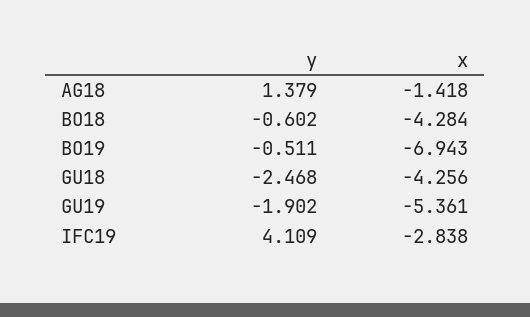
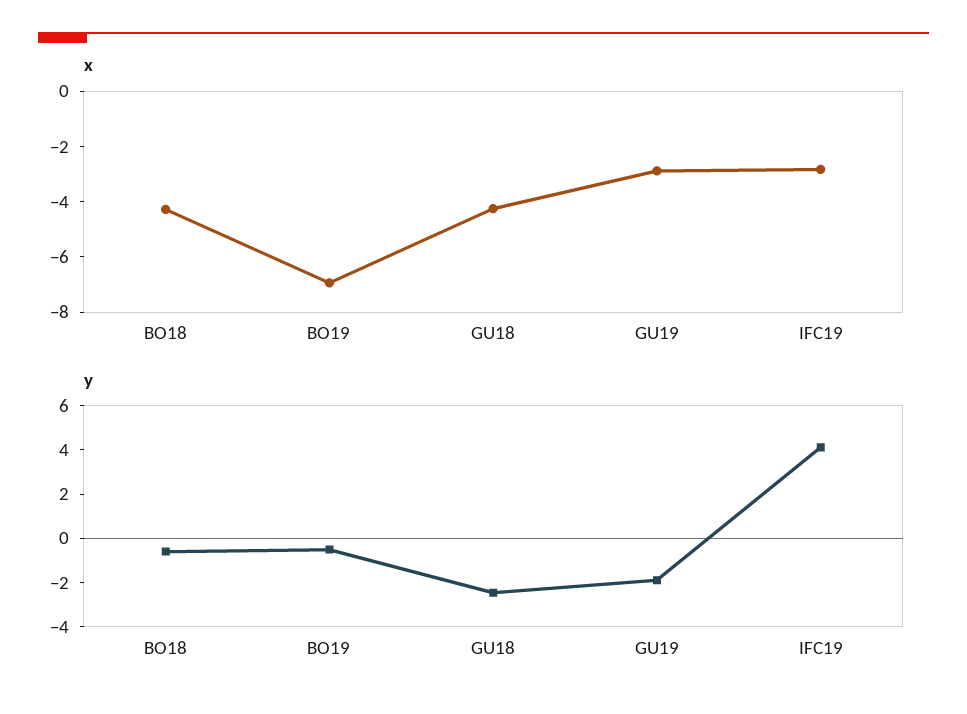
  {
    "y": {
-     "AG18": 1.379,
      "BO18": -0.602,
      "BO19": -0.511,
      "GU18": -2.468,
      "GU19": -1.902,
      "IFC19": 4.109
    },
    "x": {
-     "AG18": -1.418,
      "BO18": -4.284,
      "BO19": -6.943,
      "GU18": -4.256,
-     "GU19": -5.361,
+     "GU19": -3,
      "IFC19": -2.838
    }
  }

